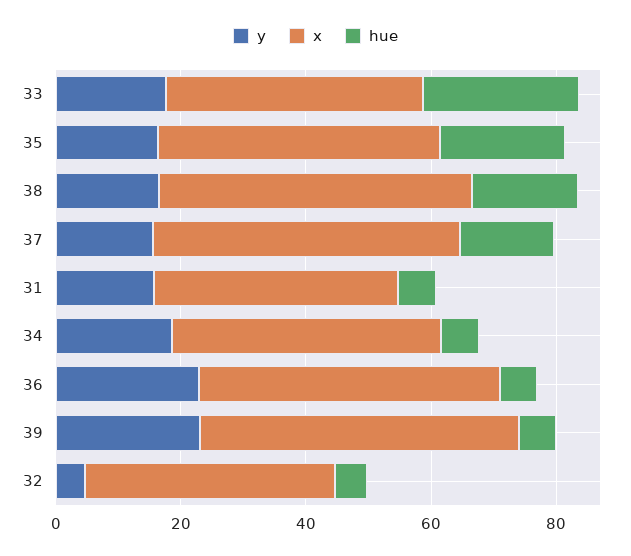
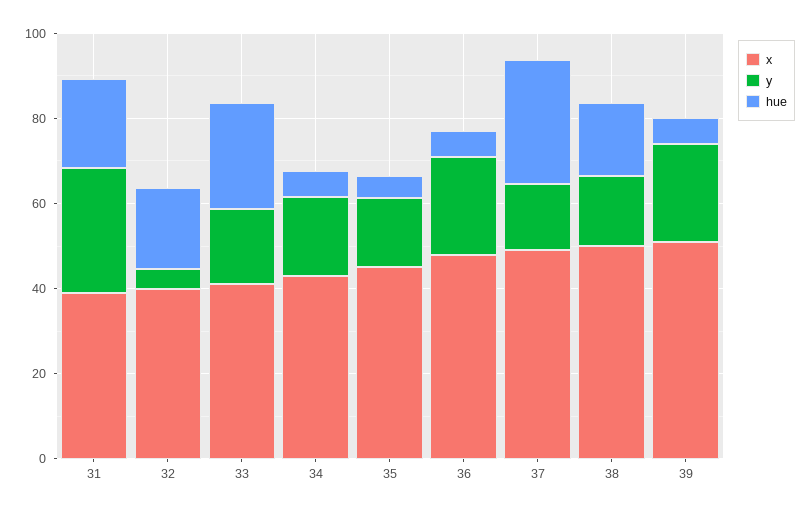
  {
    "y": {
      "33": 20,
      "35": 15,
      "38": 15,
      "37": 15,
-     "31": 15,
+     "31": 30,
      "34": 20,
      "36": 25,
      "39": 25,
      "32": 5
    },
    "x": {
      "33": 40,
      "35": 45,
      "38": 50,
      "37": 50,
      "31": 40,
      "34": 45,
      "36": 50,
      "39": 50,
      "32": 40
    },
    "hue": {
      "33": 25,
-     "35": 20,
+     "35": 5,
      "38": 15,
-     "37": 15,
+     "37": 30,
-     "31": 5,
+     "31": 20,
      "34": 5,
      "36": 5,
      "39": 5,
-     "32": 5
+     "32": 20
    }
  }

